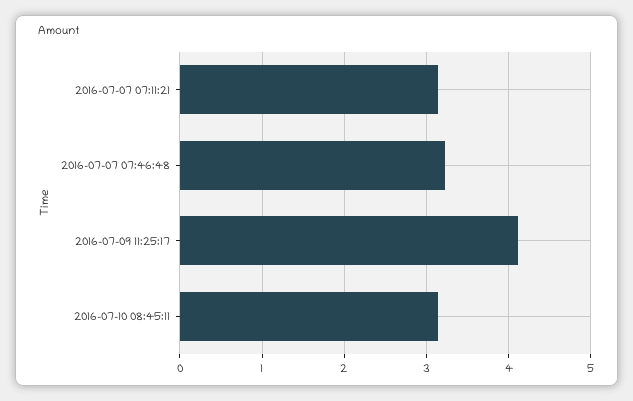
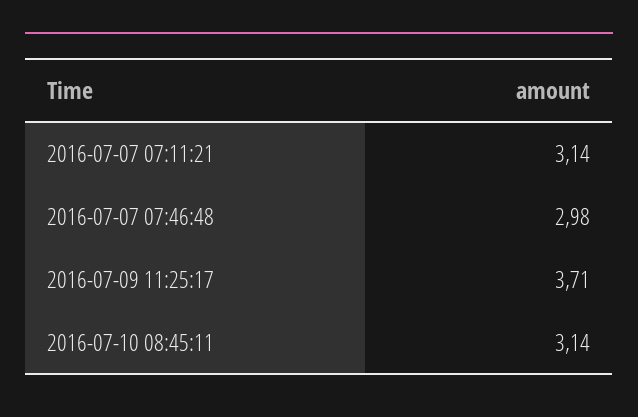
  {
    "2016-07-07 07:11:21": 3.14,
-   "2016-07-07 07:46:48": 3.2,
+   "2016-07-07 07:46:48": 2.98,
-   "2016-07-09 11:25:17": 4.1,
+   "2016-07-09 11:25:17": 3.71,
    "2016-07-10 08:45:11": 3.14
  }

